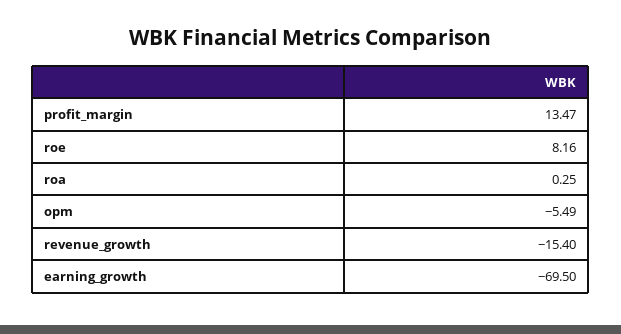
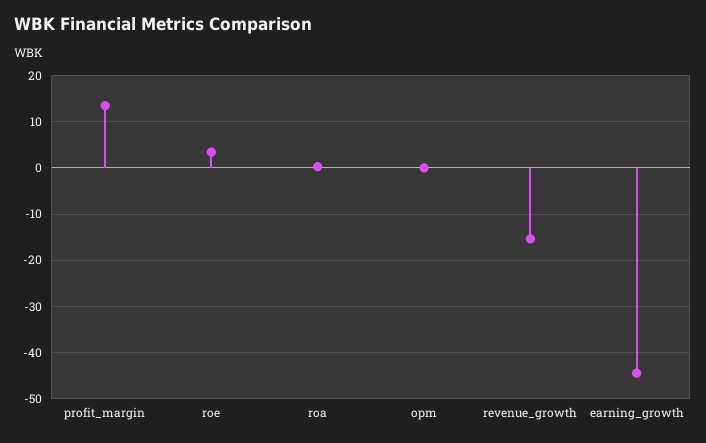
  {
    "profit_margin": 13.47,
-   "roe": 8.16,
+   "roe": 4,
    "roa": 0.25,
-   "opm": -5.49,
+   "opm": 0,
    "revenue_growth": -15.4,
-   "earning_growth": -69.5
+   "earning_growth": -44
  }

